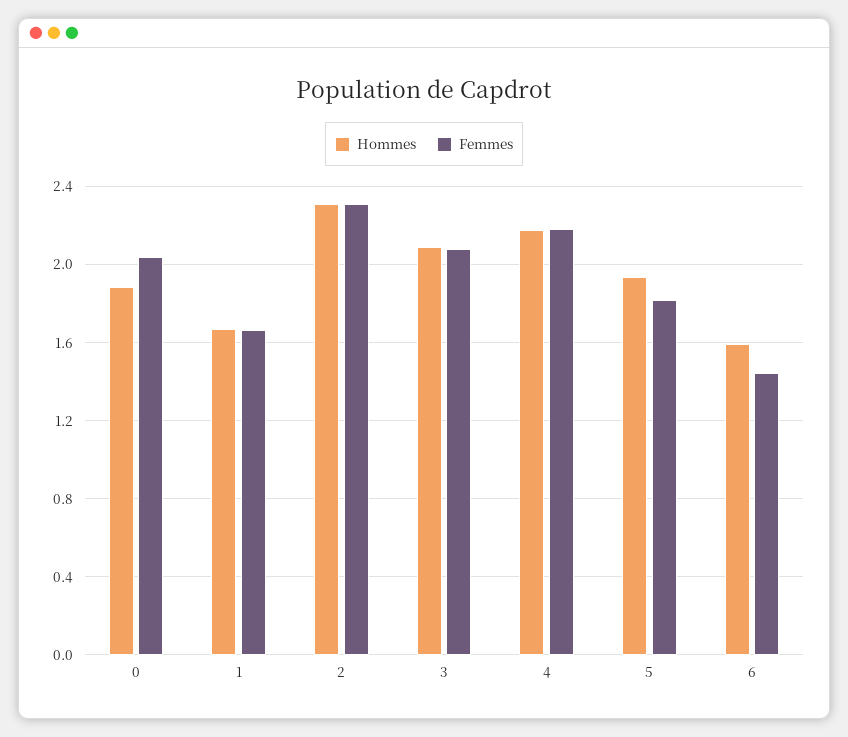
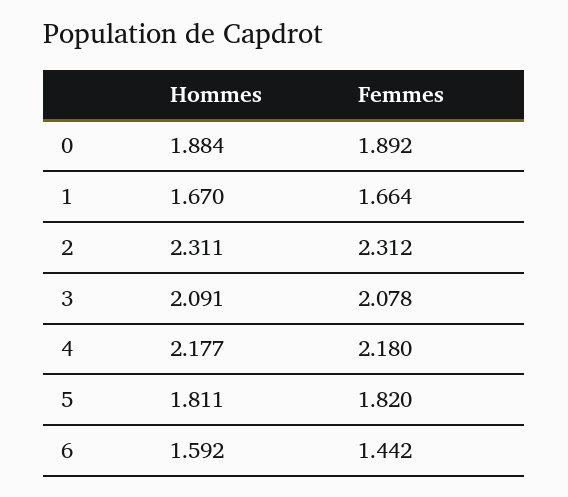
  {
    "Hommes": {
      "0": 1.884,
      "1": 1.67,
      "2": 2.311,
      "3": 2.091,
      "4": 2.177,
-     "5": 1.95,
+     "5": 1.811,
      "6": 1.592
    },
    "Femmes": {
-     "0": 2.05,
+     "0": 1.892,
      "1": 1.664,
      "2": 2.312,
      "3": 2.078,
      "4": 2.18,
      "5": 1.82,
      "6": 1.442
    }
  }

